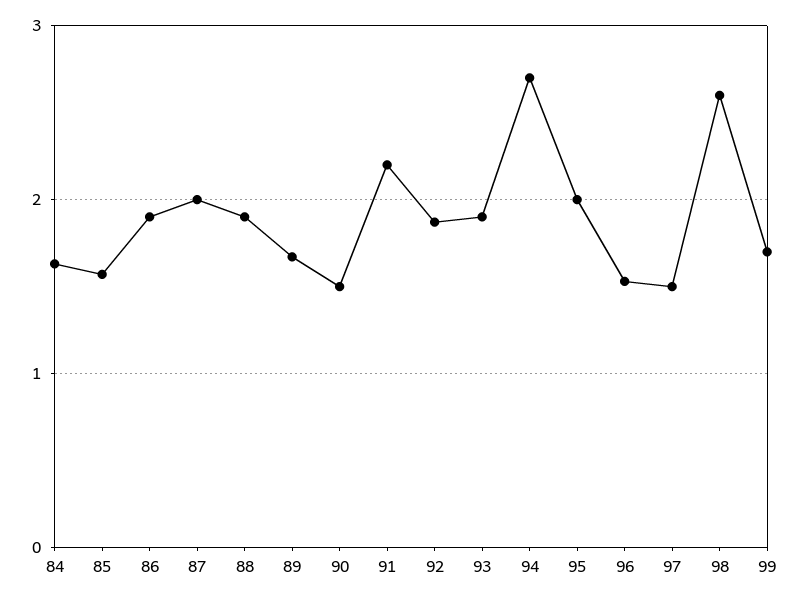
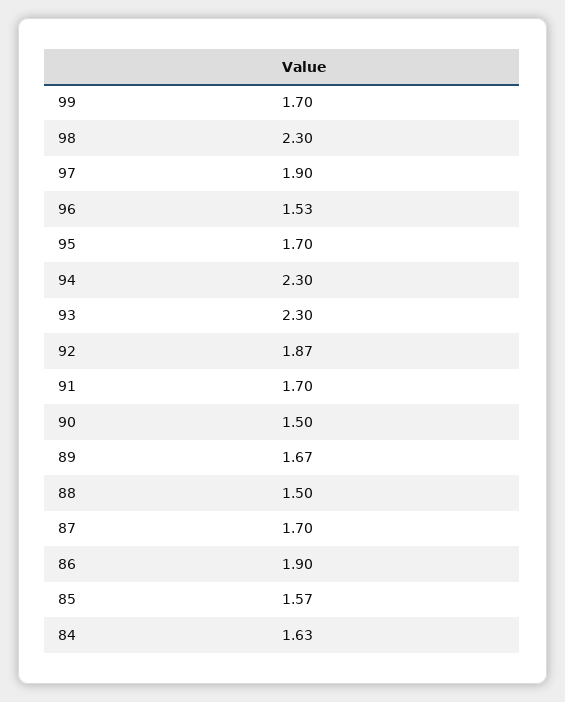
  {
    "84": 1.63,
    "85": 1.57,
    "86": 1.9,
-   "87": 2,
+   "87": 1.7,
-   "88": 1.9,
+   "88": 1.5,
    "89": 1.67,
    "90": 1.5,
-   "91": 2.2,
+   "91": 1.7,
    "92": 1.87,
-   "93": 1.9,
+   "93": 2.3,
-   "94": 2.7,
+   "94": 2.3,
-   "95": 2,
+   "95": 1.7,
    "96": 1.53,
-   "97": 1.5,
+   "97": 1.9,
-   "98": 2.6,
+   "98": 2.3,
    "99": 1.7
  }

